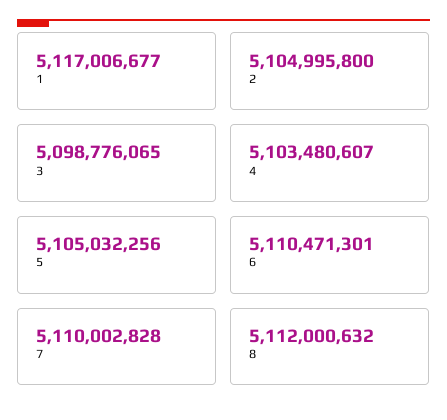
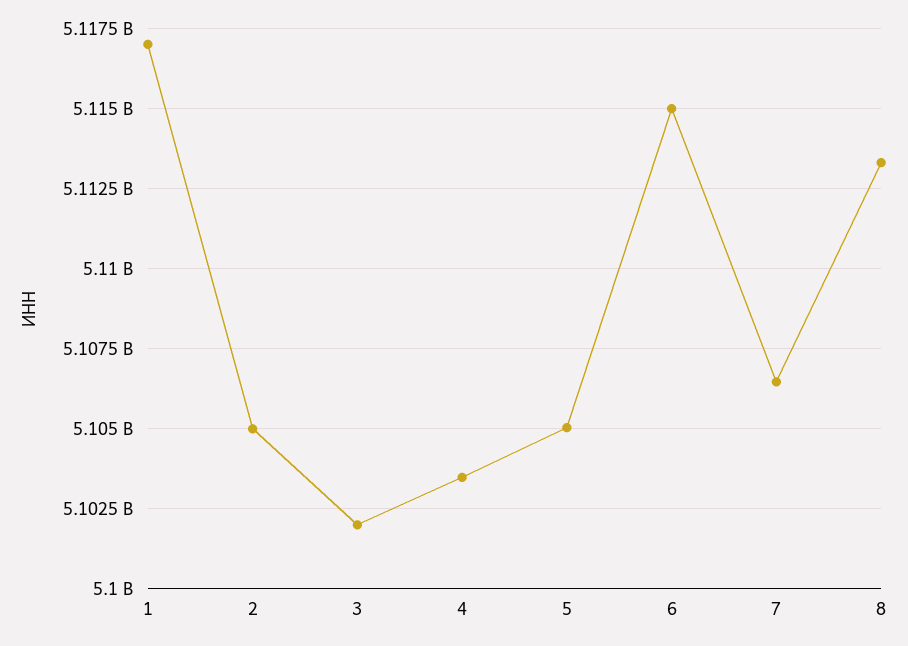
  {
    "1": 5117006677,
    "2": 5104995800,
-   "3": 5098776065,
+   "3": 5102000000,
    "4": 5103480607,
    "5": 5105032256,
-   "6": 5110471301,
+   "6": 5115000000,
-   "7": 5110002828,
+   "7": 5106500000,
-   "8": 5112000632
+   "8": 5113250000
  }

